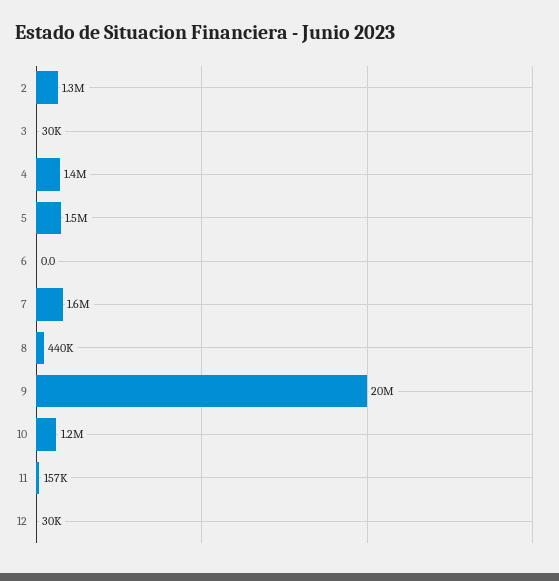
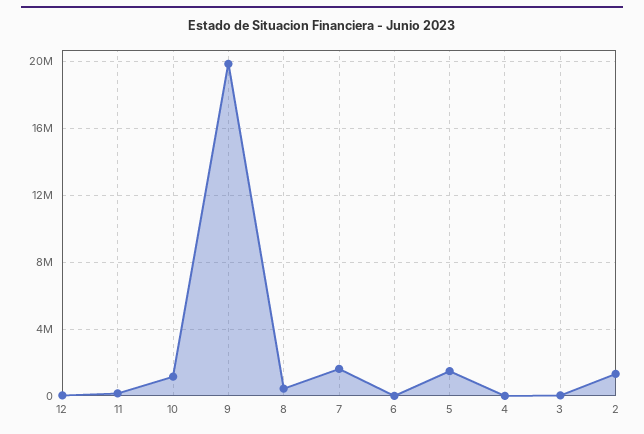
  {
    "2": 1300000,
    "3": 30000,
-   "4": 1400000,
+   "4": 0,
    "5": 1500000,
    "6": 0,
    "7": 1600000,
    "8": 440000,
    "9": 20000000,
    "10": 1200000,
    "11": 157000,
    "12": 30000
  }

